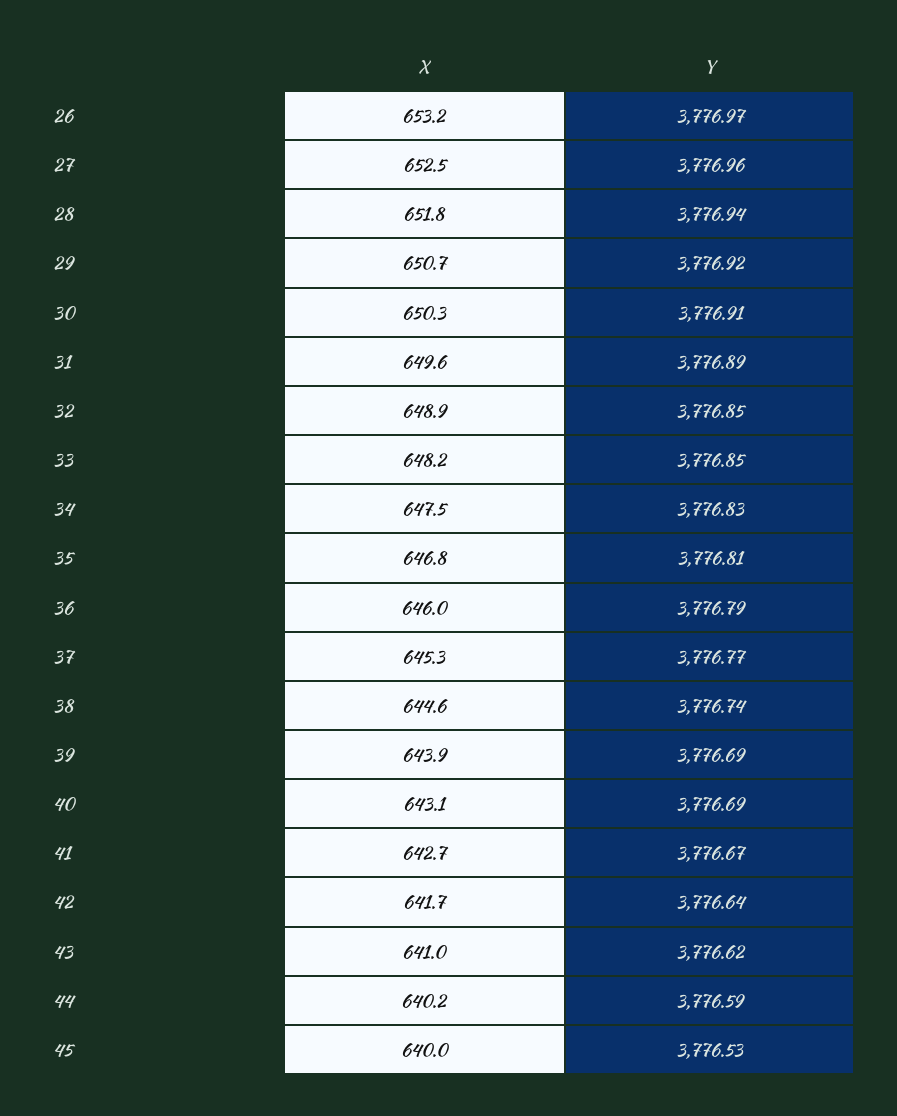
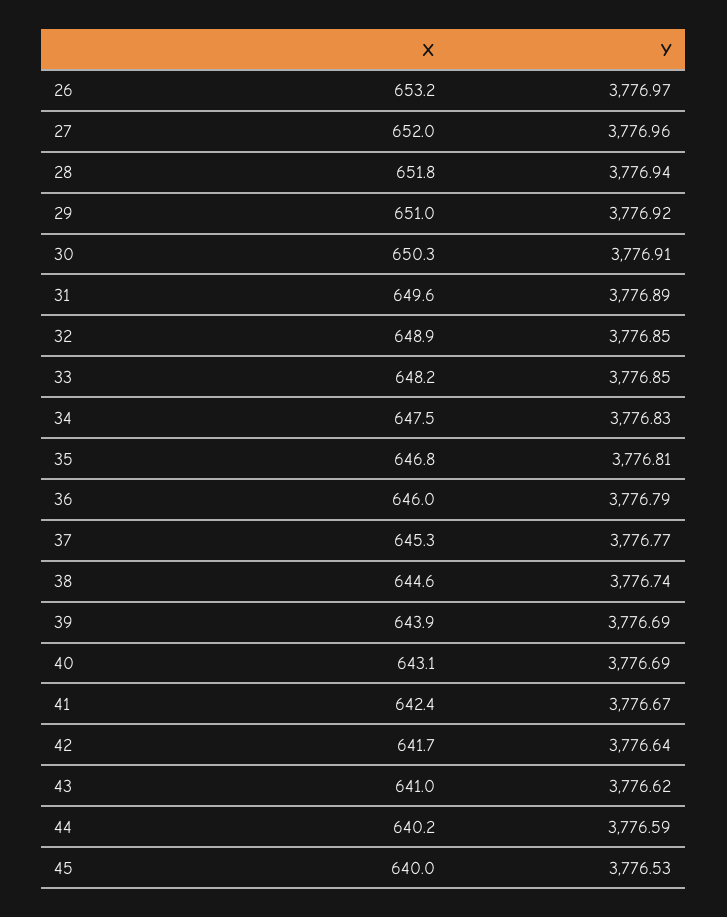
  {
    "X": {
      "26": 653.2,
-     "27": 652.5,
+     "27": 652,
      "28": 651.8,
-     "29": 650.7,
+     "29": 651,
      "30": 650.3,
      "31": 649.6,
      "32": 648.9,
      "33": 648.2,
      "34": 647.5,
      "35": 646.8,
      "36": 646,
      "37": 645.3,
      "38": 644.6,
      "39": 643.9,
      "40": 643.1,
-     "41": 642.7,
+     "41": 642.4,
      "42": 641.7,
      "43": 641,
      "44": 640.2,
      "45": 640
    },
    "Y": {
      "26": 3776.97,
      "27": 3776.96,
      "28": 3776.94,
      "29": 3776.92,
      "30": 3776.91,
      "31": 3776.89,
      "32": 3776.85,
      "33": 3776.85,
      "34": 3776.83,
      "35": 3776.81,
      "36": 3776.79,
      "37": 3776.77,
      "38": 3776.74,
      "39": 3776.69,
      "40": 3776.69,
      "41": 3776.67,
      "42": 3776.64,
      "43": 3776.62,
      "44": 3776.59,
      "45": 3776.53
    }
  }

